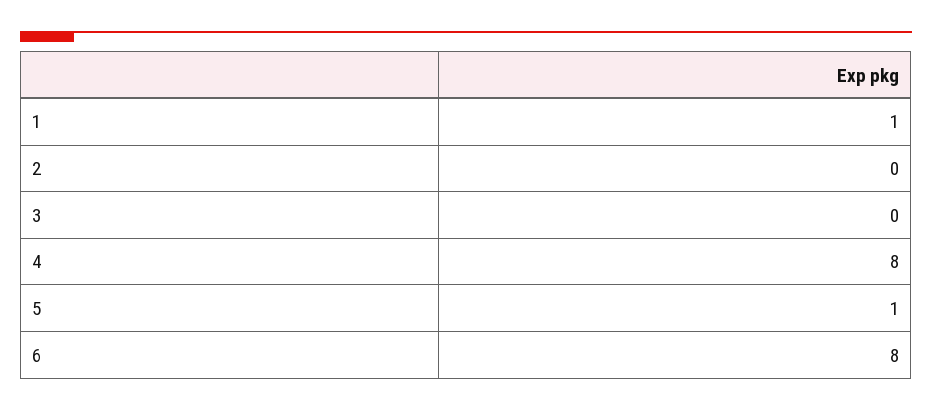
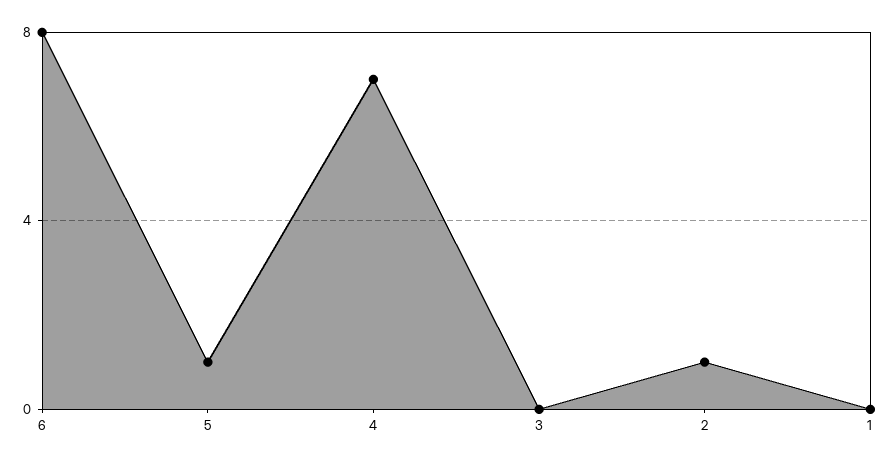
  {
-   "1": 1,
+   "1": 0,
-   "2": 0,
+   "2": 1,
    "3": 0,
-   "4": 8,
+   "4": 7,
    "5": 1,
    "6": 8
  }

